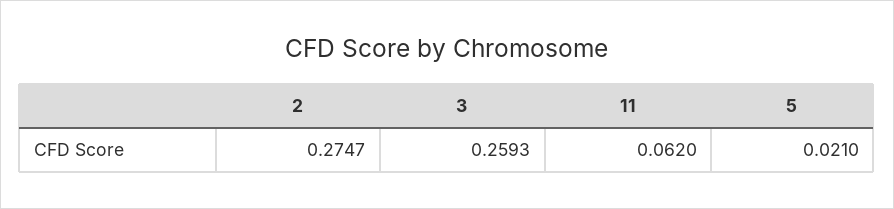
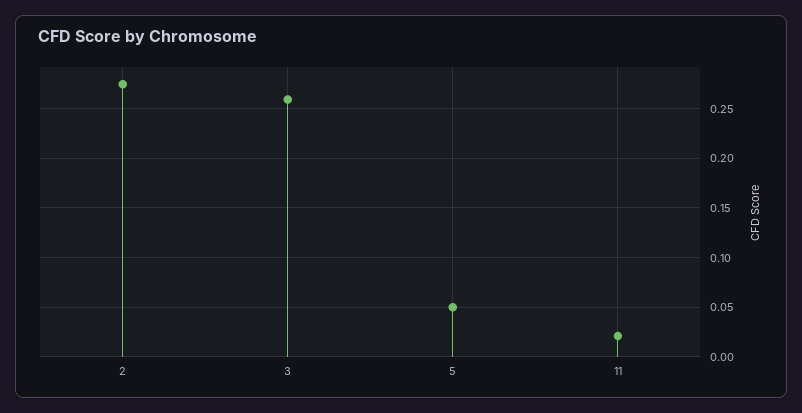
  {
    "2": 0.2747,
    "3": 0.2593,
-   "11": 0.062,
+   "11": 0.02,
-   "5": 0.021
+   "5": 0.05
  }

